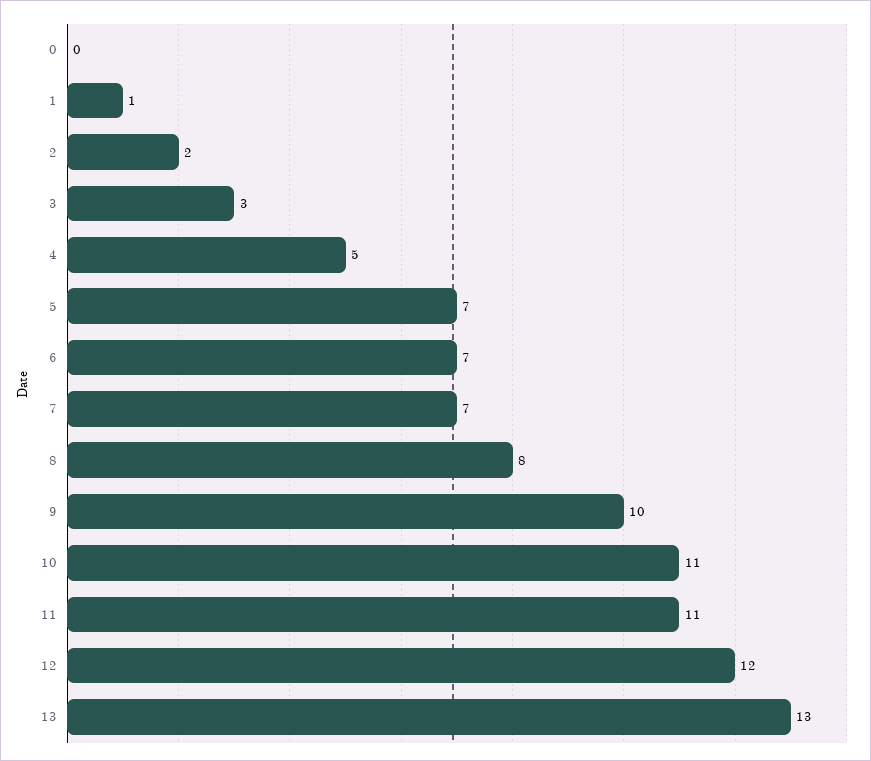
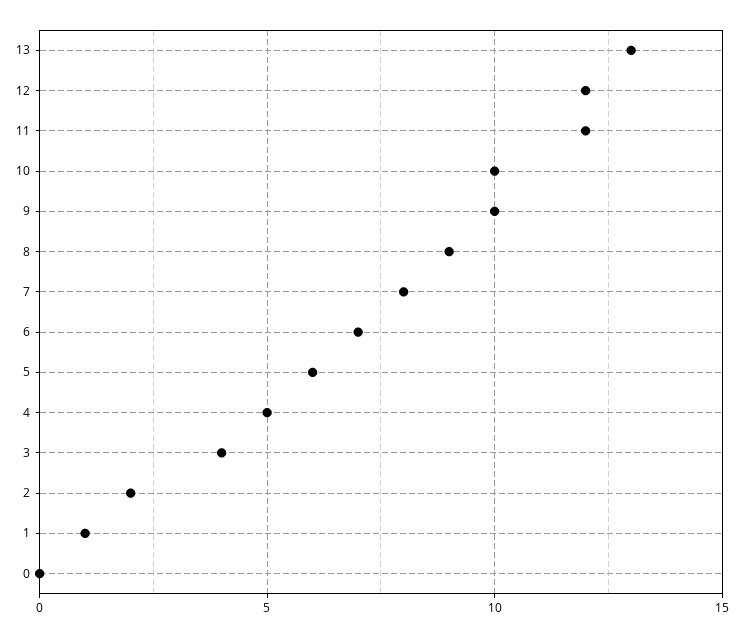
  {
    "0": 0,
    "1": 1,
    "2": 2,
-   "3": 3,
+   "3": 4,
    "4": 5,
-   "5": 7,
+   "5": 6,
    "6": 7,
-   "7": 7,
+   "7": 8,
-   "8": 8,
+   "8": 9,
    "9": 10,
-   "10": 11,
+   "10": 10,
-   "11": 11,
+   "11": 12,
    "12": 12,
    "13": 13
  }

